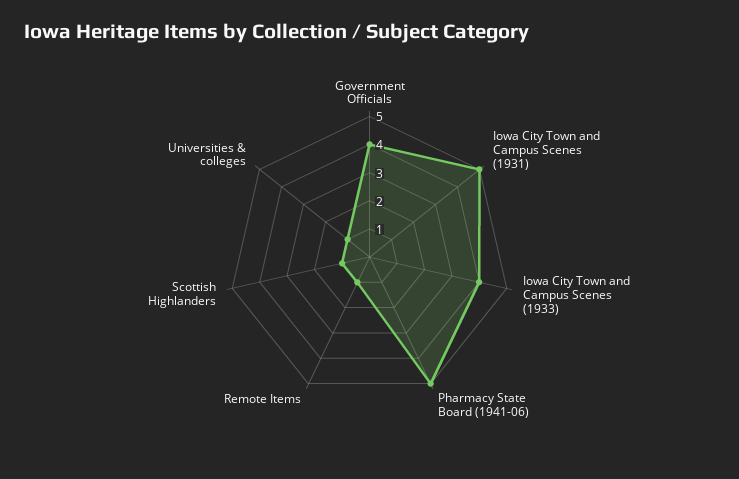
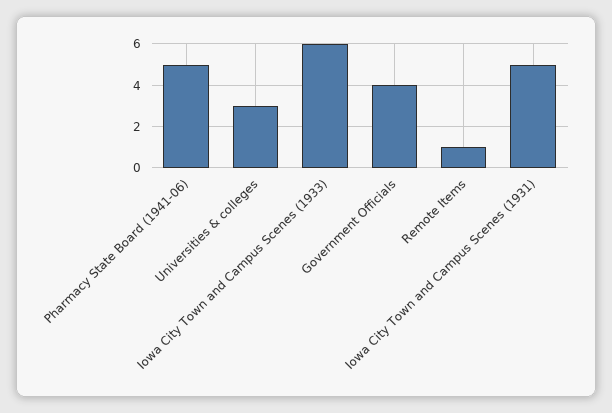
  {
    "Government Officials": 4,
    "Iowa City Town and Campus Scenes (1931)": 5,
-   "Iowa City Town and Campus Scenes (1933)": 4,
+   "Iowa City Town and Campus Scenes (1933)": 6,
    "Pharmacy State Board (1941-06)": 5,
    "Remote Items": 1,
-   "Scottish Highlanders": 1,
-   "Universities & colleges": 1
+   "Universities & colleges": 3
  }

